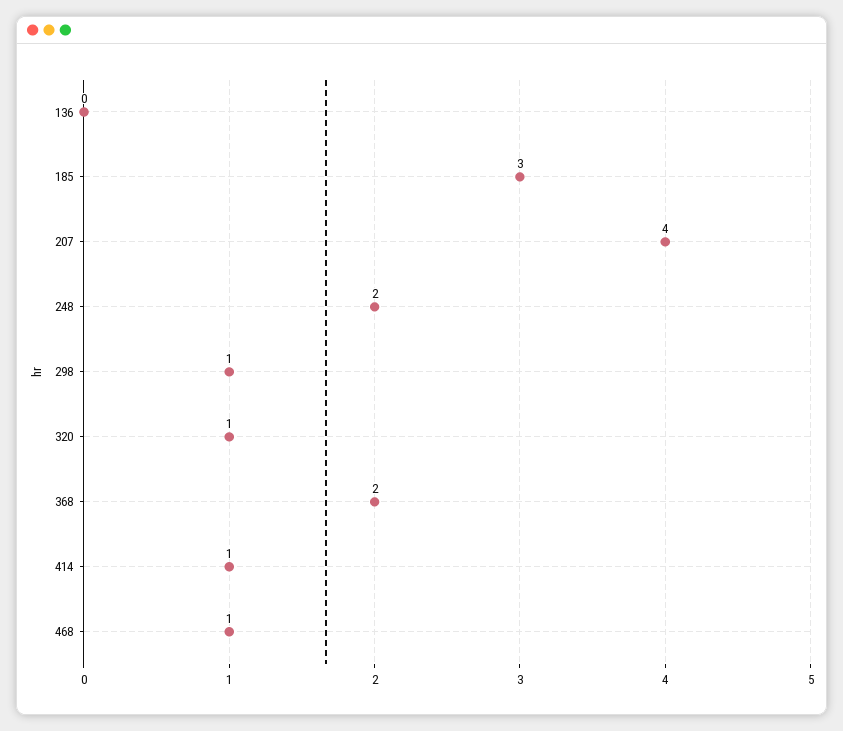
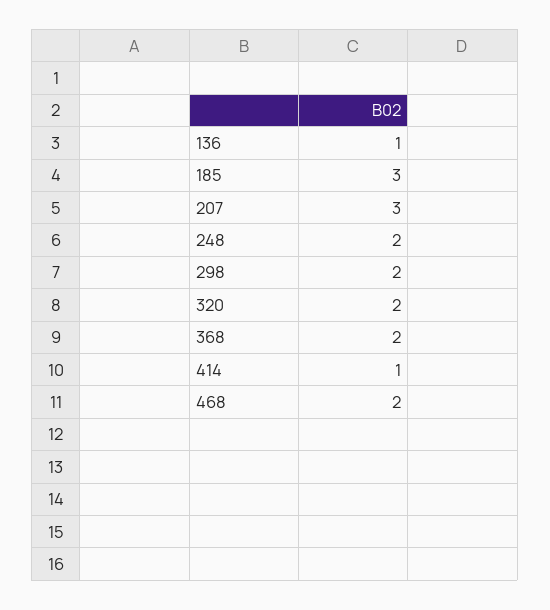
  {
-   "136": 0,
+   "136": 1,
    "185": 3,
-   "207": 4,
+   "207": 3,
    "248": 2,
-   "298": 1,
+   "298": 2,
-   "320": 1,
+   "320": 2,
    "368": 2,
    "414": 1,
-   "468": 1
+   "468": 2
  }

